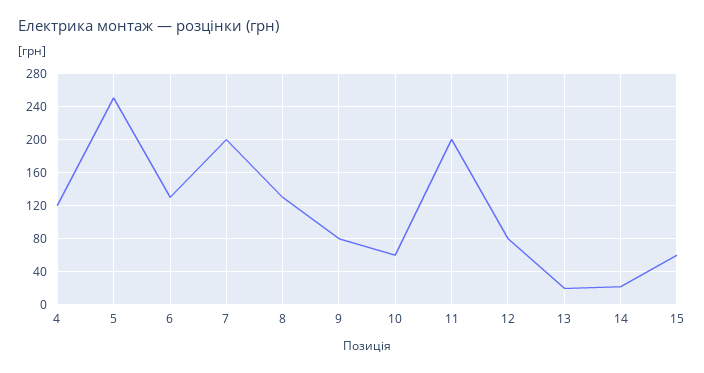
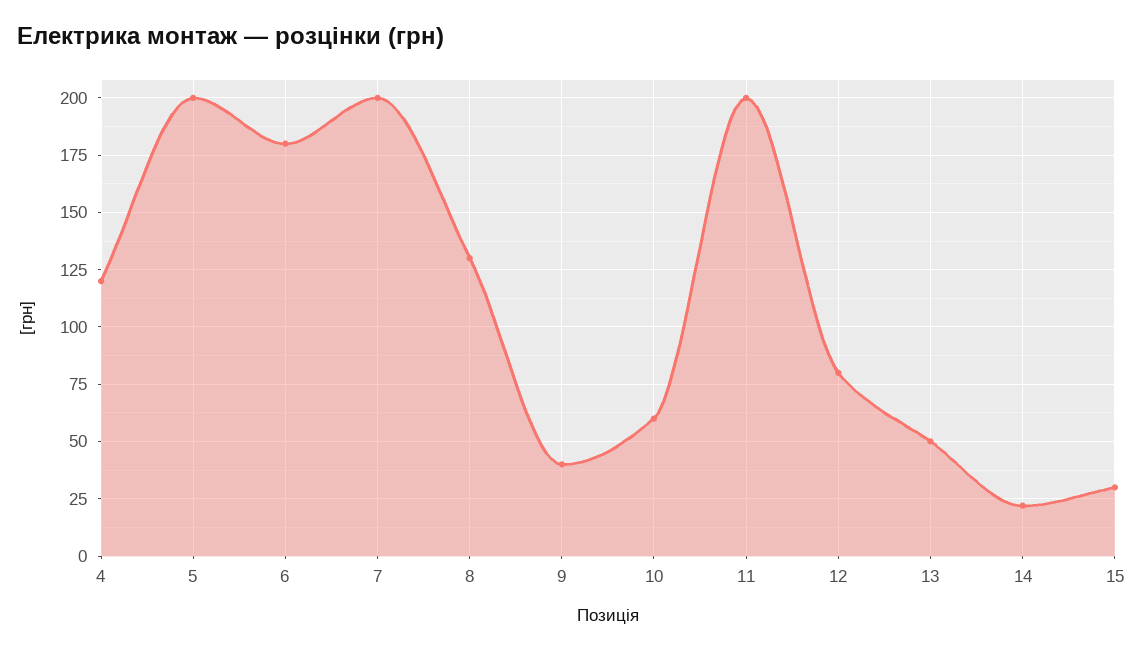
  {
    "4": 120,
-   "5": 250,
+   "5": 200,
-   "6": 130,
+   "6": 180,
    "7": 200,
    "8": 130,
-   "9": 80,
+   "9": 40,
    "10": 60,
    "11": 200,
    "12": 80,
-   "13": 20,
+   "13": 50,
    "14": 20,
-   "15": 60
+   "15": 30
  }

